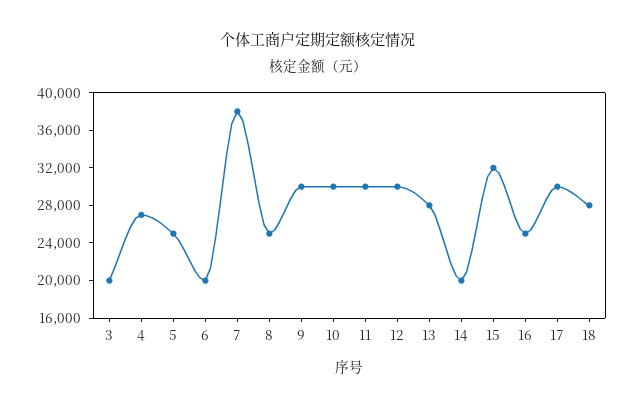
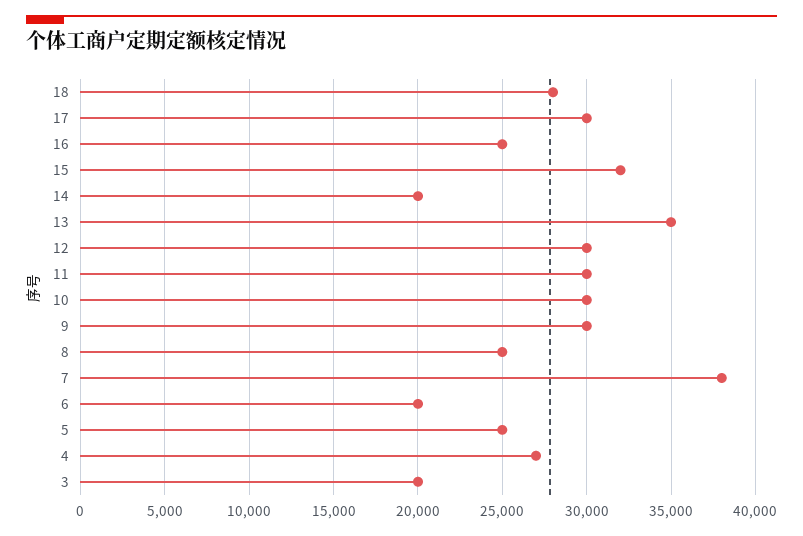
  {
    "3": 20000,
    "4": 27000,
    "5": 25000,
    "6": 20000,
    "7": 38000,
    "8": 25000,
    "9": 30000,
    "10": 30000,
    "11": 30000,
    "12": 30000,
-   "13": 28000,
+   "13": 35000,
    "14": 20000,
    "15": 32000,
    "16": 25000,
    "17": 30000,
    "18": 28000
  }

